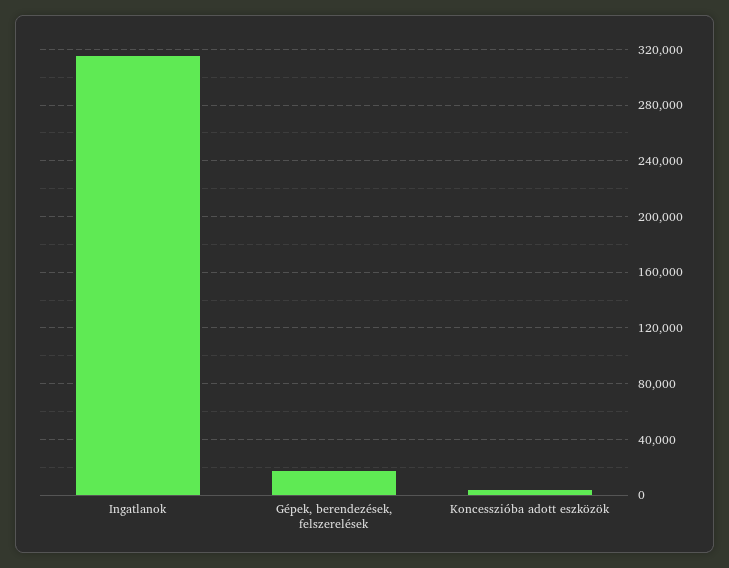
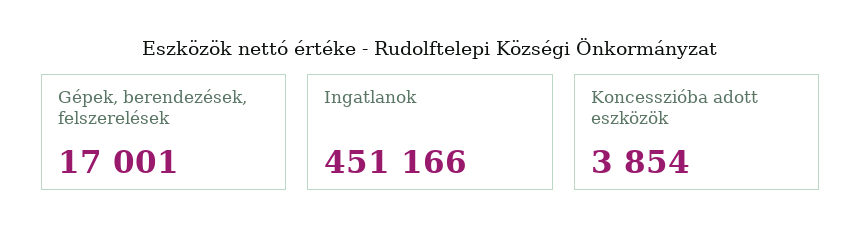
  {
-   "Ingatlanok": 315000,
+   "Ingatlanok": 451166,
    "Gépek, berendezések, felszerelések": 17001,
    "Koncesszióba adott eszközök": 3854
  }

